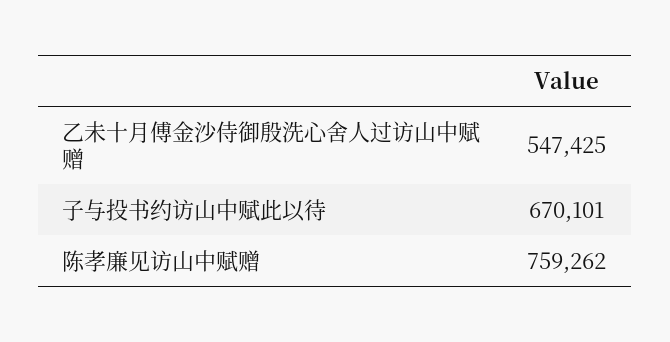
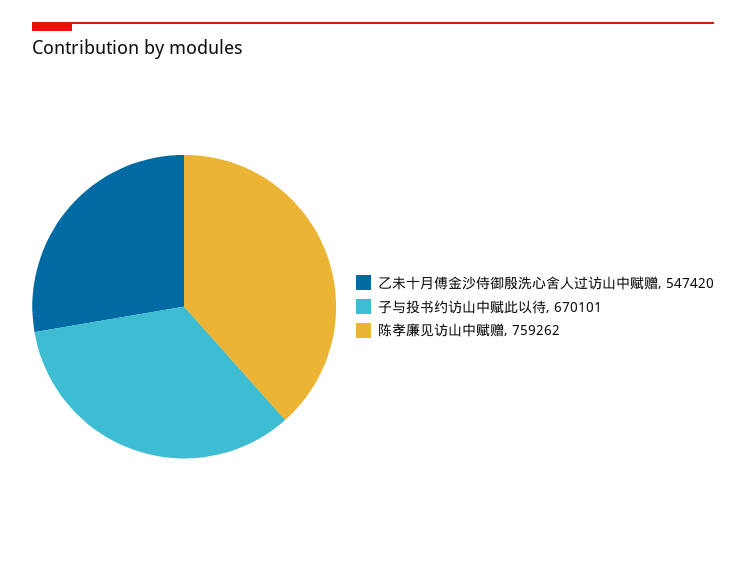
  {
-   "乙未十月傅金沙侍御殷洗心舍人过访山中赋赠": 547425,
+   "乙未十月傅金沙侍御殷洗心舍人过访山中赋赠": 547420,
    "子与投书约访山中赋此以待": 670101,
    "陈孝廉见访山中赋赠": 759262
  }

